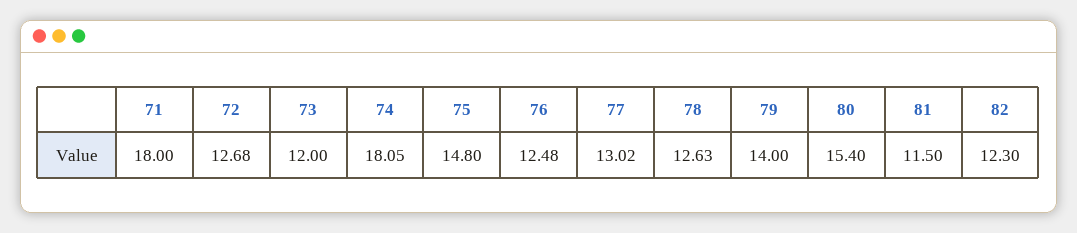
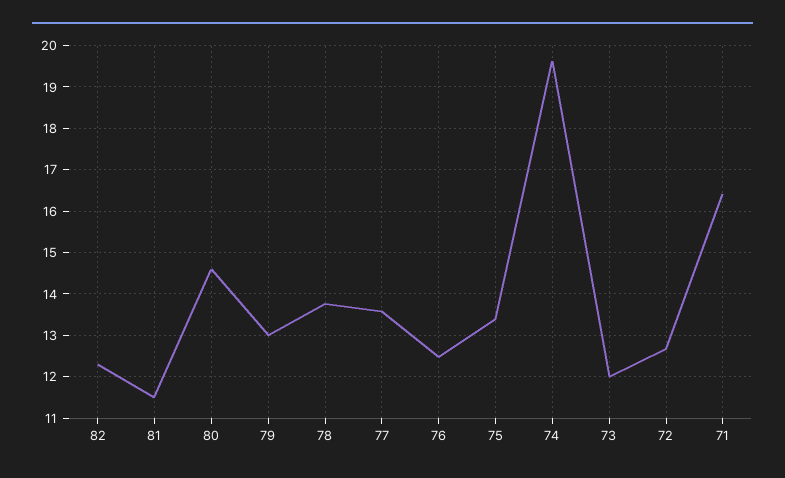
  {
-   "71": 18,
+   "71": 16.4,
    "72": 12.68,
    "73": 12,
-   "74": 18.05,
+   "74": 19.6,
-   "75": 14.8,
+   "75": 13.4,
    "76": 12.48,
-   "77": 13.02,
+   "77": 13.6,
-   "78": 12.63,
+   "78": 13.8,
-   "79": 14,
+   "79": 13,
-   "80": 15.4,
+   "80": 14.6,
    "81": 11.5,
    "82": 12.3
  }

